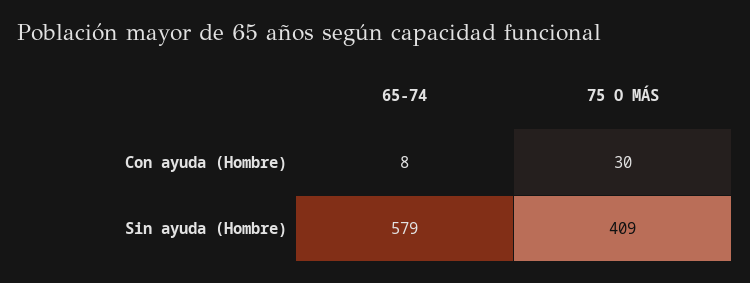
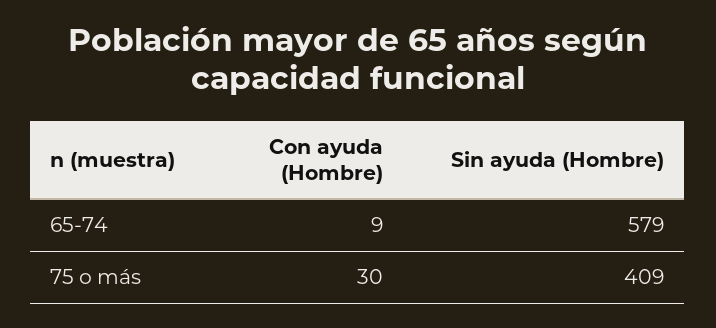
  {
    "65-74": {
-     "Con ayuda (Hombre)": 8,
+     "Con ayuda (Hombre)": 9,
      "Sin ayuda (Hombre)": 579
    },
    "75 O MÁS": {
      "Con ayuda (Hombre)": 30,
      "Sin ayuda (Hombre)": 409
    }
  }

